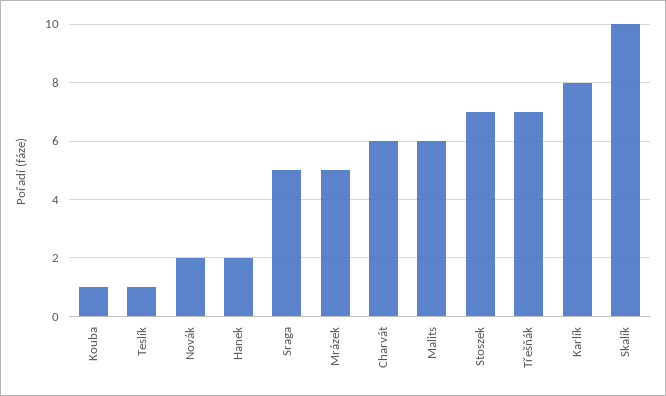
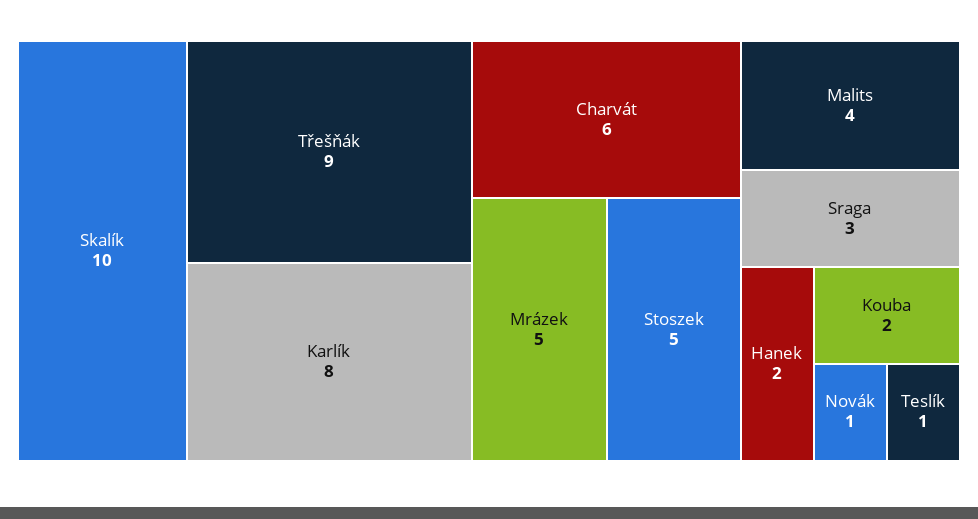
  {
-   "Kouba": 1,
+   "Kouba": 2,
    "Teslík": 1,
-   "Novák": 2,
+   "Novák": 1,
    "Hanek": 2,
-   "Sraga": 5,
+   "Sraga": 3,
    "Mrázek": 5,
    "Charvát": 6,
-   "Malits": 6,
+   "Malits": 4,
-   "Stoszek": 7,
+   "Stoszek": 5,
-   "Třešňák": 7,
+   "Třešňák": 9,
    "Karlík": 8,
    "Skalík": 10
  }

